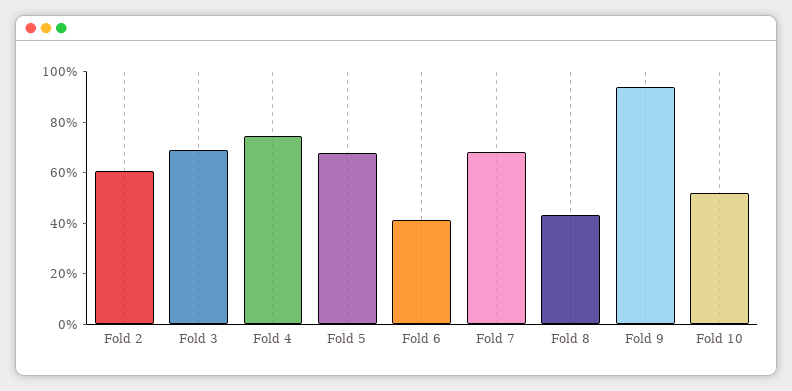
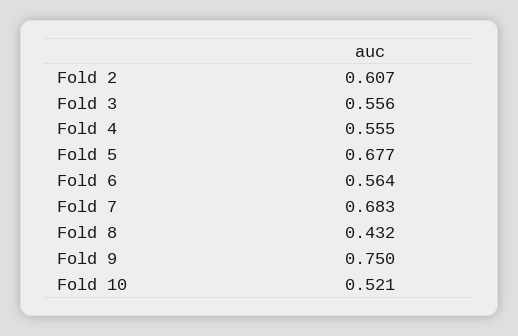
  {
    "Fold 2": 0.607,
-   "Fold 3": 0.7,
+   "Fold 3": 0.556,
-   "Fold 4": 0.75,
+   "Fold 4": 0.555,
    "Fold 5": 0.677,
-   "Fold 6": 0.4,
+   "Fold 6": 0.564,
    "Fold 7": 0.683,
    "Fold 8": 0.432,
-   "Fold 9": 0.95,
+   "Fold 9": 0.75,
    "Fold 10": 0.521
  }

